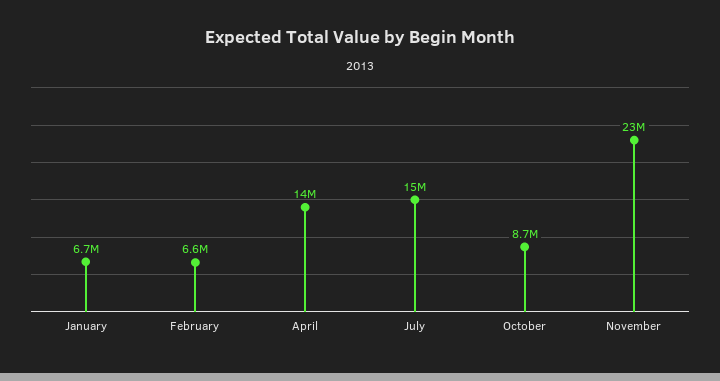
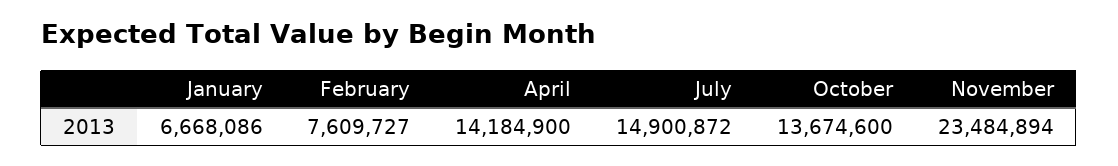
  {
    "January": 6668086,
-   "February": 6600000,
+   "February": 7609727,
    "April": 14184900,
    "July": 14900872,
-   "October": 8700000,
+   "October": 13674600,
    "November": 23484894
  }

